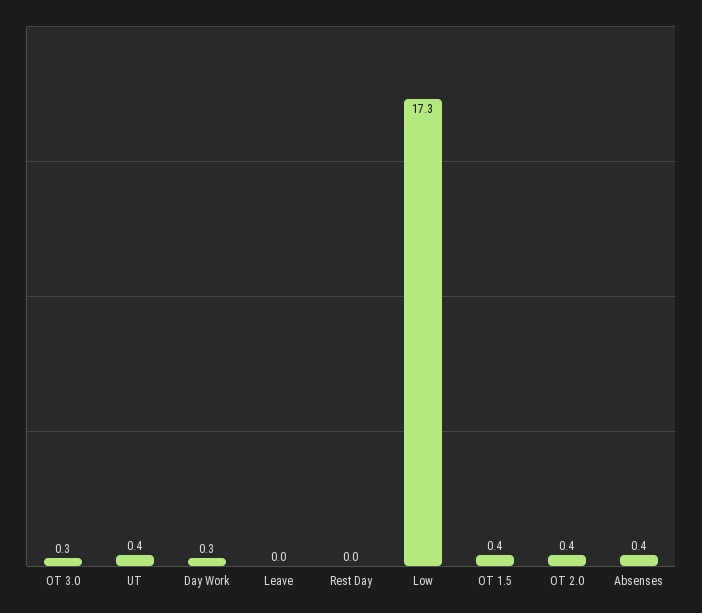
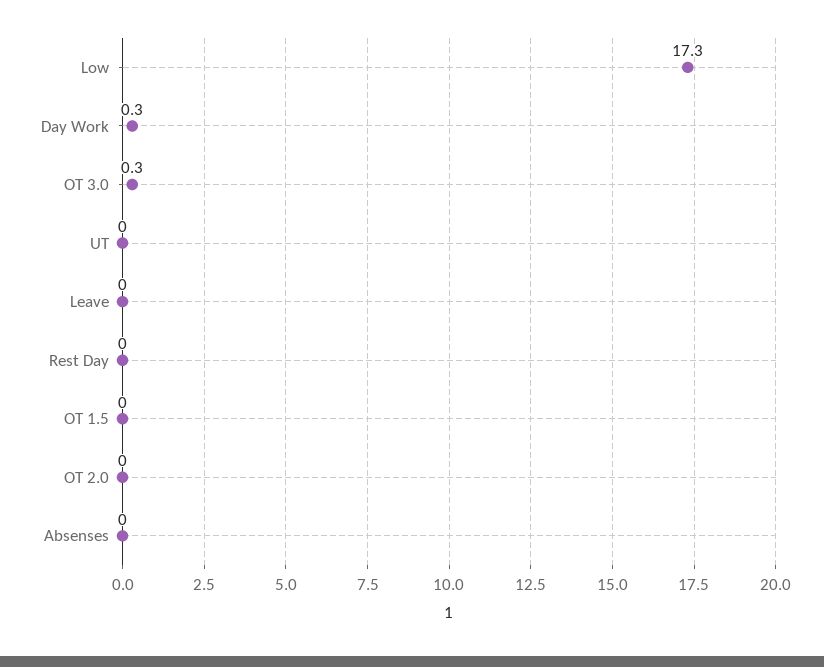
  {
    "OT 3.0": 0.3,
-   "UT": 0.4,
+   "UT": 0,
    "Day Work": 0.3,
    "Leave": 0,
    "Rest Day": 0,
    "Low": 17.3,
-   "OT 1.5": 0.4,
+   "OT 1.5": 0,
-   "OT 2.0": 0.4,
+   "OT 2.0": 0,
-   "Absenses": 0.4
+   "Absenses": 0
  }

